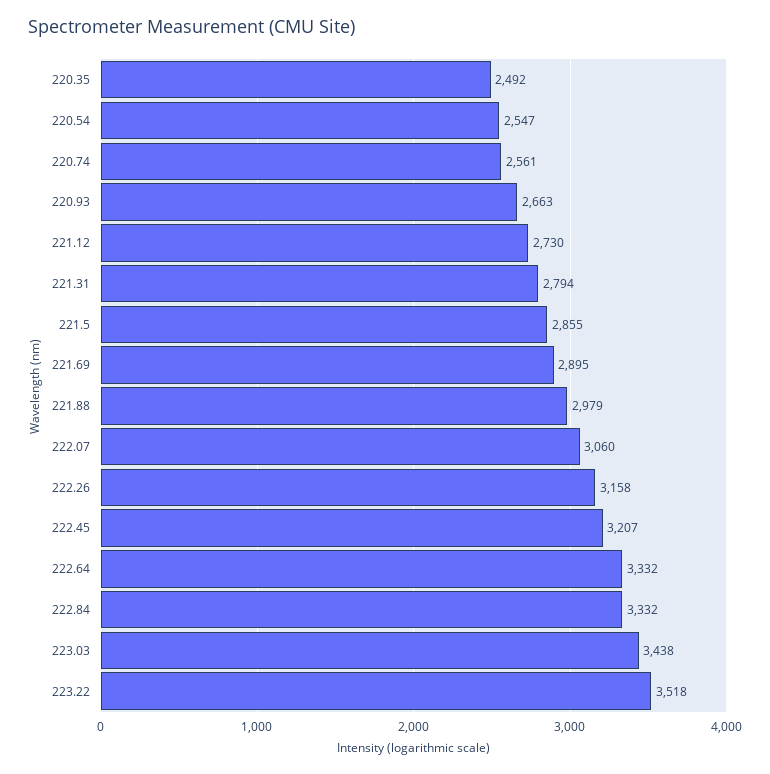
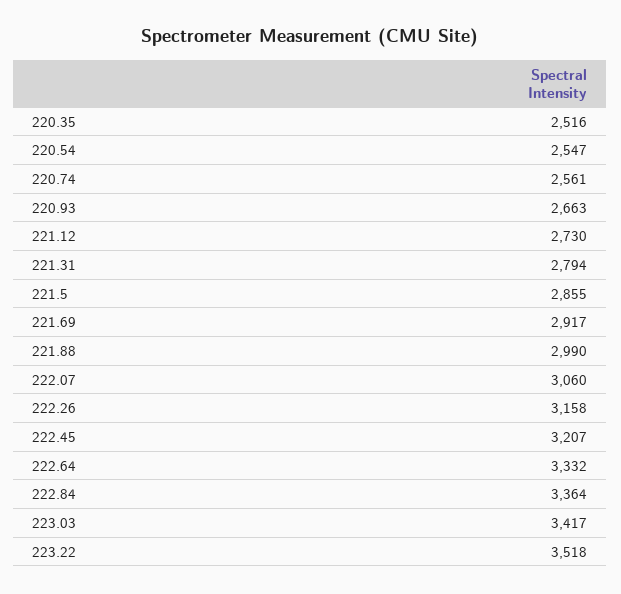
  {
-   "220.35": 2492,
+   "220.35": 2516,
    "220.54": 2547,
    "220.74": 2561,
    "220.93": 2663,
    "221.12": 2730,
    "221.31": 2794,
    "221.5": 2855,
-   "221.69": 2895,
+   "221.69": 2917,
-   "221.88": 2979,
+   "221.88": 2990,
    "222.07": 3060,
    "222.26": 3158,
    "222.45": 3207,
    "222.64": 3332,
-   "222.84": 3332,
+   "222.84": 3364,
-   "223.03": 3438,
+   "223.03": 3417,
    "223.22": 3518
  }

